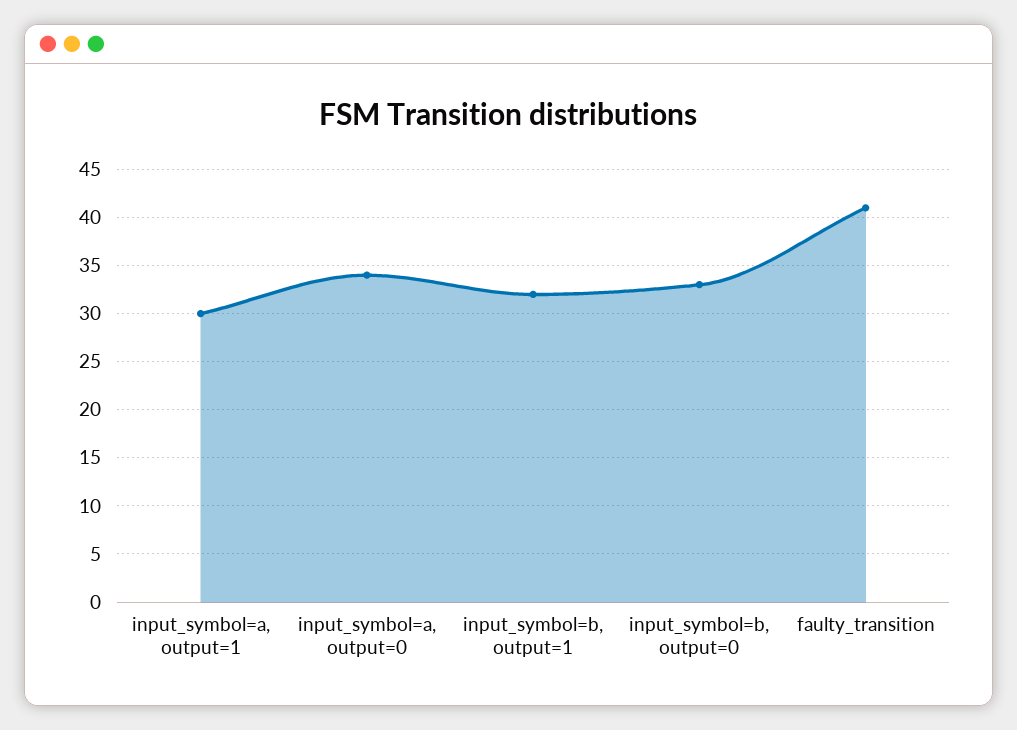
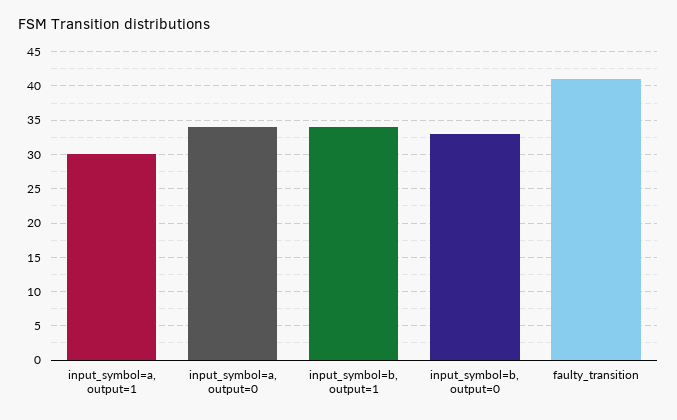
  {
    "input_symbol=a, output=1": 30,
    "input_symbol=a, output=0": 34,
-   "input_symbol=b, output=1": 32,
+   "input_symbol=b, output=1": 34,
    "input_symbol=b, output=0": 33,
    "faulty_transition": 41
  }

